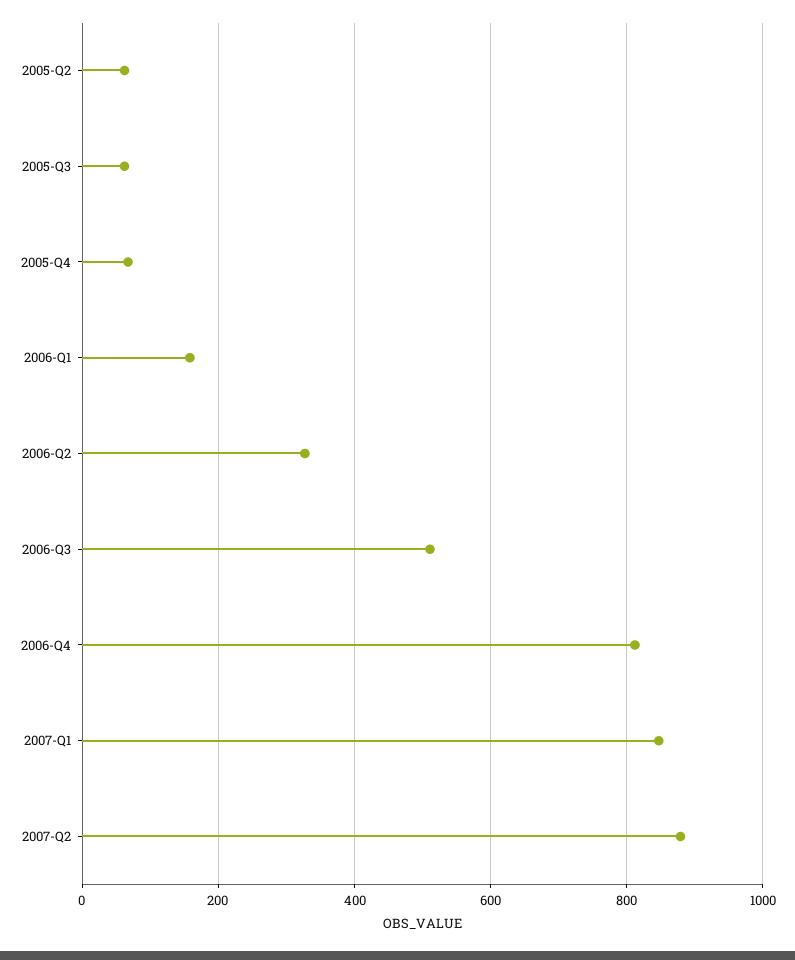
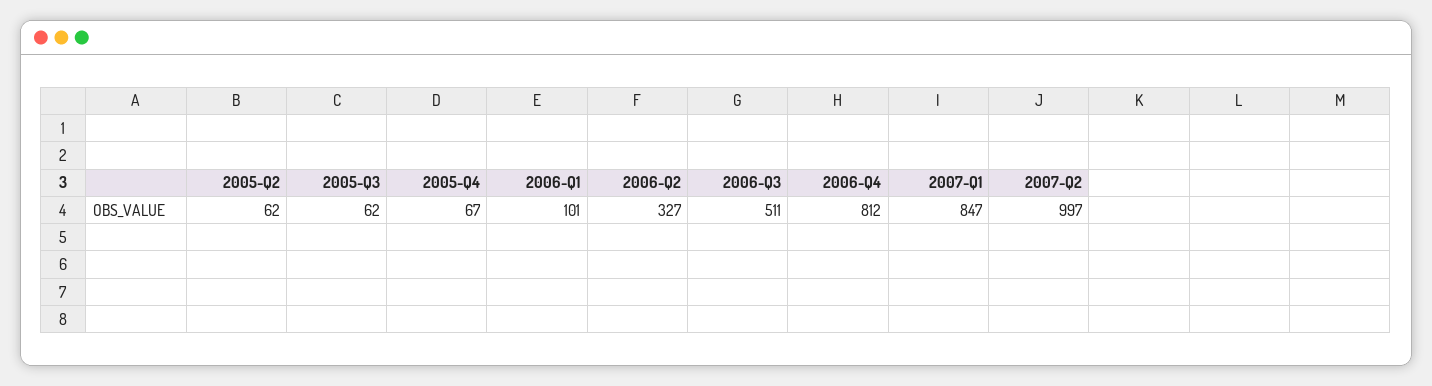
  {
    "2005-Q2": 62,
    "2005-Q3": 62,
    "2005-Q4": 67,
-   "2006-Q1": 160,
+   "2006-Q1": 101,
    "2006-Q2": 327,
    "2006-Q3": 511,
    "2006-Q4": 812,
    "2007-Q1": 847,
-   "2007-Q2": 880
+   "2007-Q2": 997
  }

